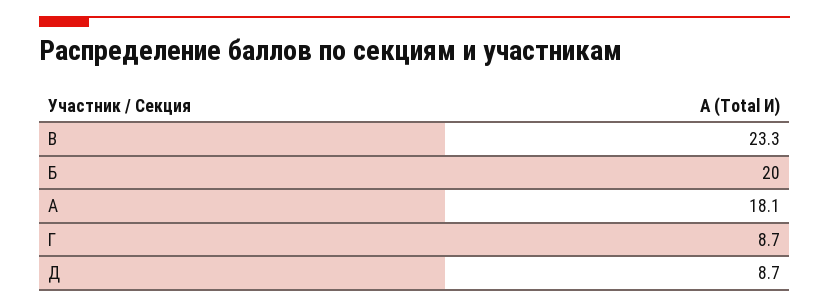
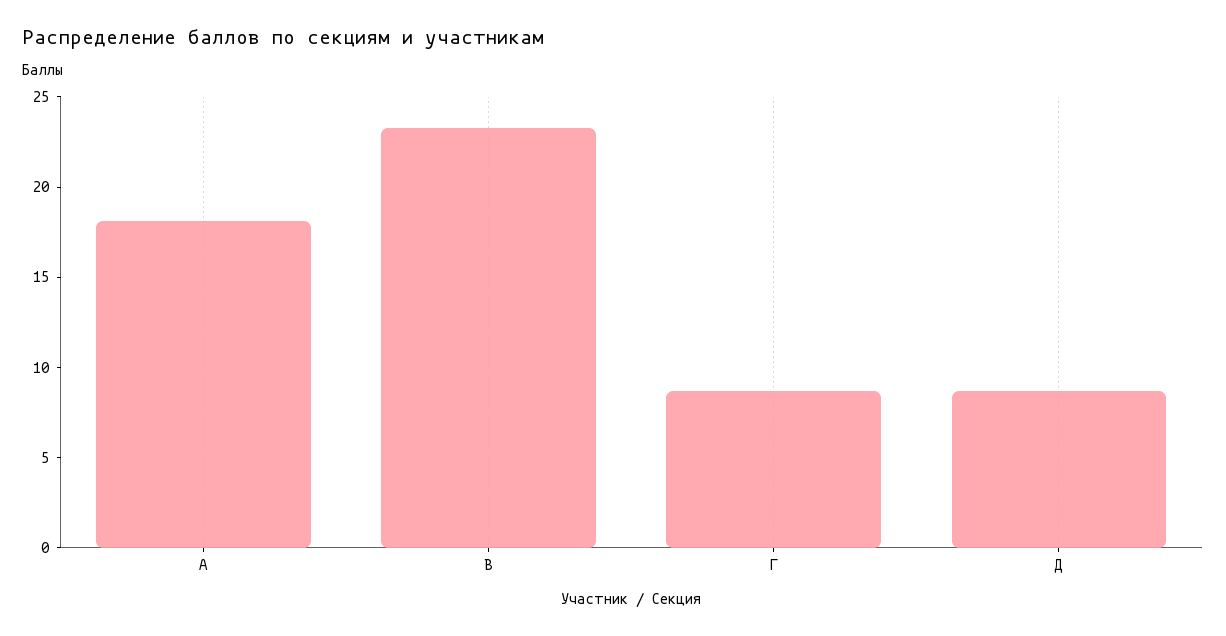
  {
    "В": 23.3,
-   "Б": 20,
    "А": 18.1,
    "Г": 8.7,
    "Д": 8.7
  }

